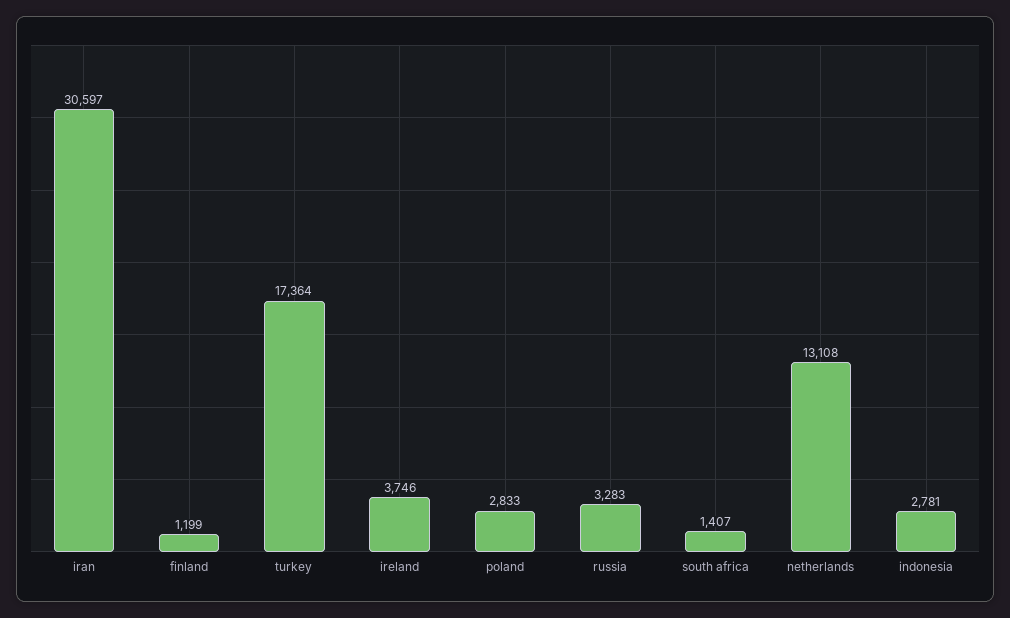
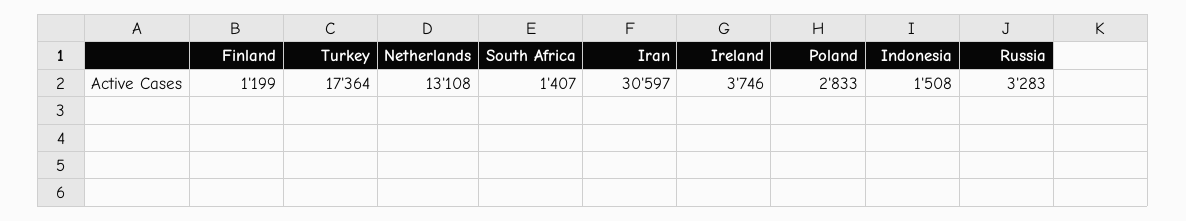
  {
    "iran": 30597,
    "finland": 1199,
    "turkey": 17364,
    "ireland": 3746,
    "poland": 2833,
    "russia": 3283,
    "south africa": 1407,
    "netherlands": 13108,
-   "indonesia": 2781
+   "indonesia": 1508
  }

